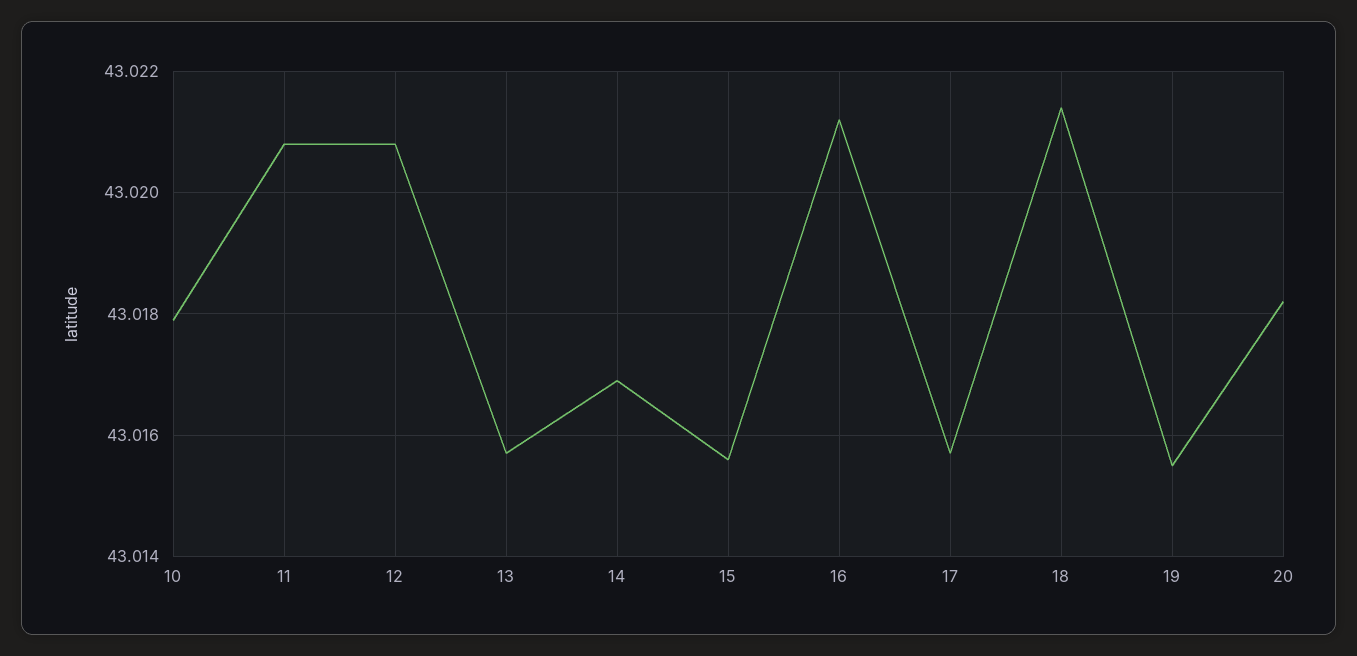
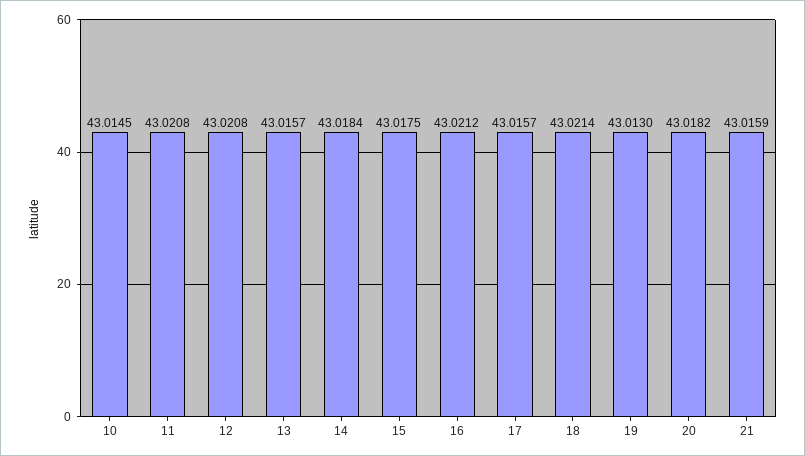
  {
-   "10": 43.018,
+   "10": 43.0145,
    "11": 43.0208,
    "12": 43.0208,
    "13": 43.0157,
-   "14": 43.017,
+   "14": 43.0184,
-   "15": 43.0155,
+   "15": 43.0175,
    "16": 43.0212,
    "17": 43.0157,
    "18": 43.0214,
-   "19": 43.0155,
+   "19": 43.013,
-   "20": 43.0182
+   "20": 43.0182,
+   "21": 43.0159
  }

